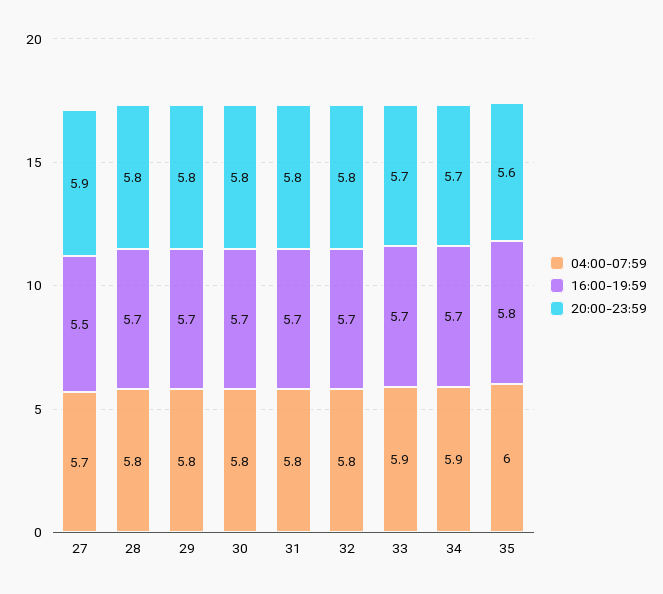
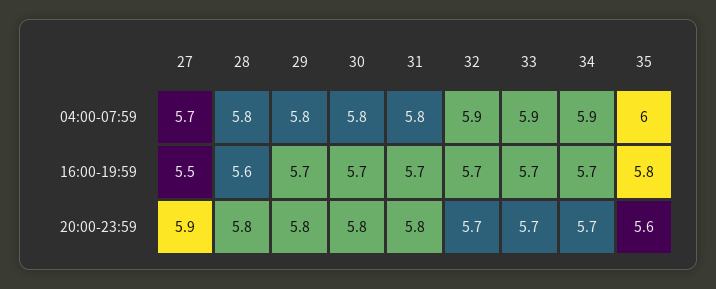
  {
    "04:00-07:59": {
      "27": 5.7,
      "28": 5.8,
      "29": 5.8,
      "30": 5.8,
      "31": 5.8,
-     "32": 5.8,
+     "32": 5.9,
      "33": 5.9,
      "34": 5.9,
      "35": 6
    },
    "16:00-19:59": {
      "27": 5.5,
-     "28": 5.7,
+     "28": 5.6,
      "29": 5.7,
      "30": 5.7,
      "31": 5.7,
      "32": 5.7,
      "33": 5.7,
      "34": 5.7,
      "35": 5.8
    },
    "20:00-23:59": {
      "27": 5.9,
      "28": 5.8,
      "29": 5.8,
      "30": 5.8,
      "31": 5.8,
-     "32": 5.8,
+     "32": 5.7,
      "33": 5.7,
      "34": 5.7,
      "35": 5.6
    }
  }

